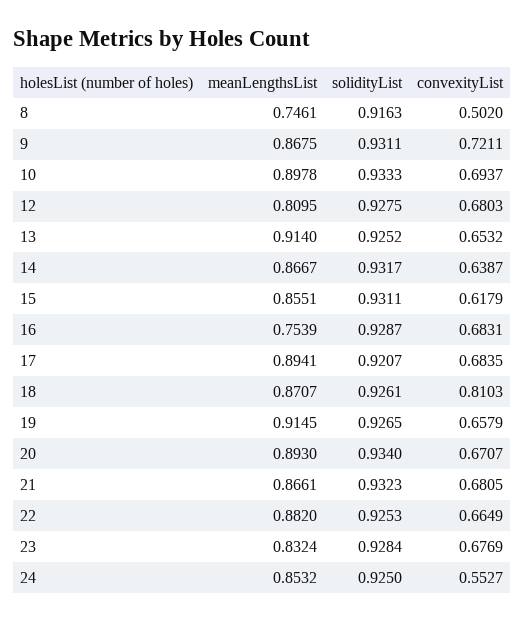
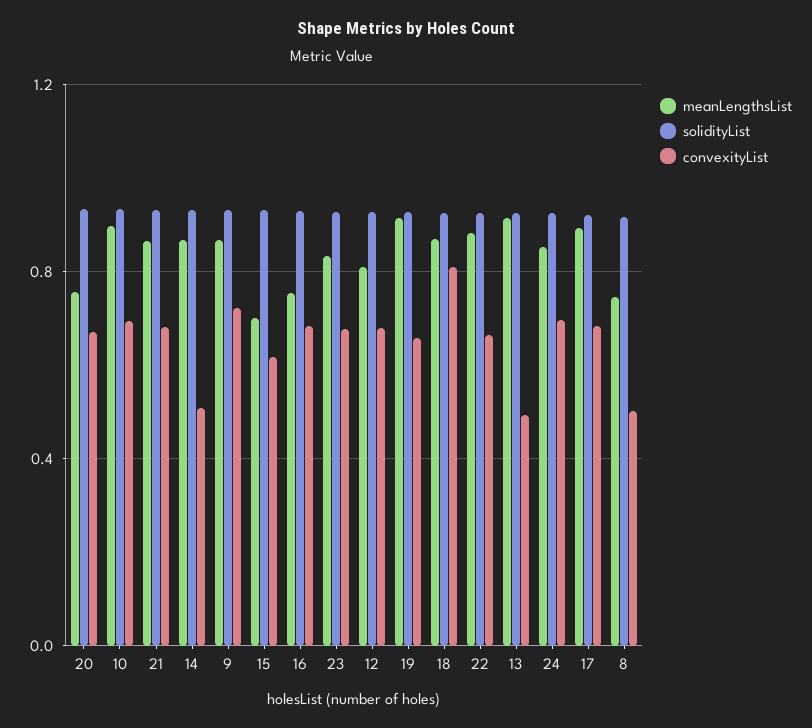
  {
    "meanLengthsList": {
      "8": 0.7461,
      "9": 0.8675,
      "10": 0.8978,
      "12": 0.8095,
      "13": 0.914,
      "14": 0.8667,
-     "15": 0.8551,
+     "15": 0.7,
      "16": 0.7539,
      "17": 0.8941,
      "18": 0.8707,
      "19": 0.9145,
-     "20": 0.893,
+     "20": 0.75,
      "21": 0.8661,
      "22": 0.882,
      "23": 0.8324,
      "24": 0.8532
    },
    "solidityList": {
      "8": 0.9163,
      "9": 0.9311,
      "10": 0.9333,
      "12": 0.9275,
      "13": 0.9252,
      "14": 0.9317,
      "15": 0.9311,
      "16": 0.9287,
      "17": 0.9207,
      "18": 0.9261,
      "19": 0.9265,
      "20": 0.934,
      "21": 0.9323,
      "22": 0.9253,
      "23": 0.9284,
      "24": 0.925
    },
    "convexityList": {
      "8": 0.502,
      "9": 0.7211,
      "10": 0.6937,
      "12": 0.6803,
-     "13": 0.6532,
+     "13": 0.5,
-     "14": 0.6387,
+     "14": 0.5,
      "15": 0.6179,
      "16": 0.6831,
      "17": 0.6835,
      "18": 0.8103,
      "19": 0.6579,
      "20": 0.6707,
      "21": 0.6805,
      "22": 0.6649,
      "23": 0.6769,
-     "24": 0.5527
+     "24": 0.7
    }
  }

